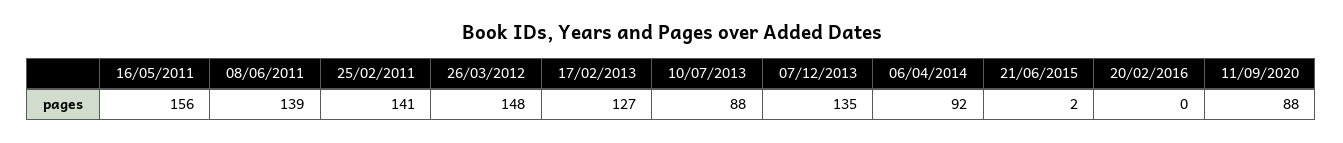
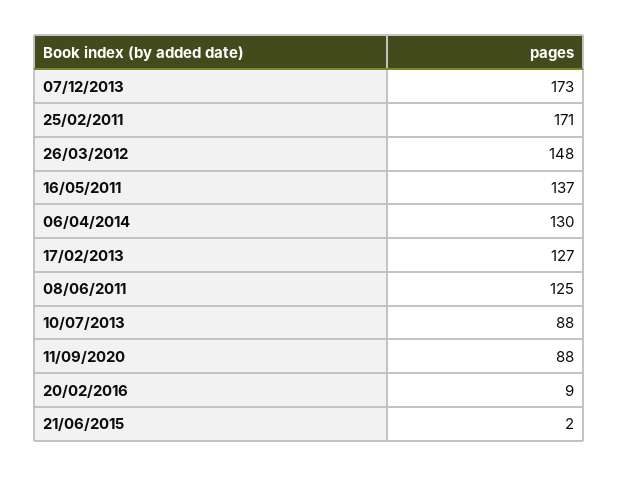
  {
-   "16/05/2011": 156,
+   "16/05/2011": 137,
-   "08/06/2011": 139,
+   "08/06/2011": 125,
-   "25/02/2011": 141,
+   "25/02/2011": 171,
    "26/03/2012": 148,
    "17/02/2013": 127,
    "10/07/2013": 88,
-   "07/12/2013": 135,
+   "07/12/2013": 173,
-   "06/04/2014": 92,
+   "06/04/2014": 130,
    "21/06/2015": 2,
-   "20/02/2016": 0,
+   "20/02/2016": 9,
    "11/09/2020": 88
  }

